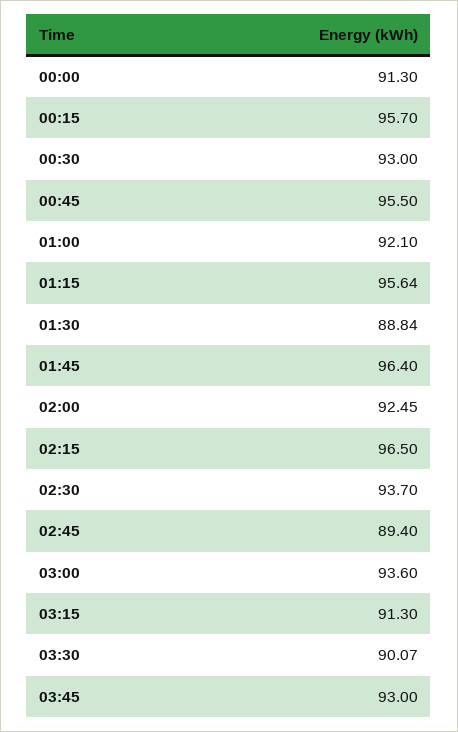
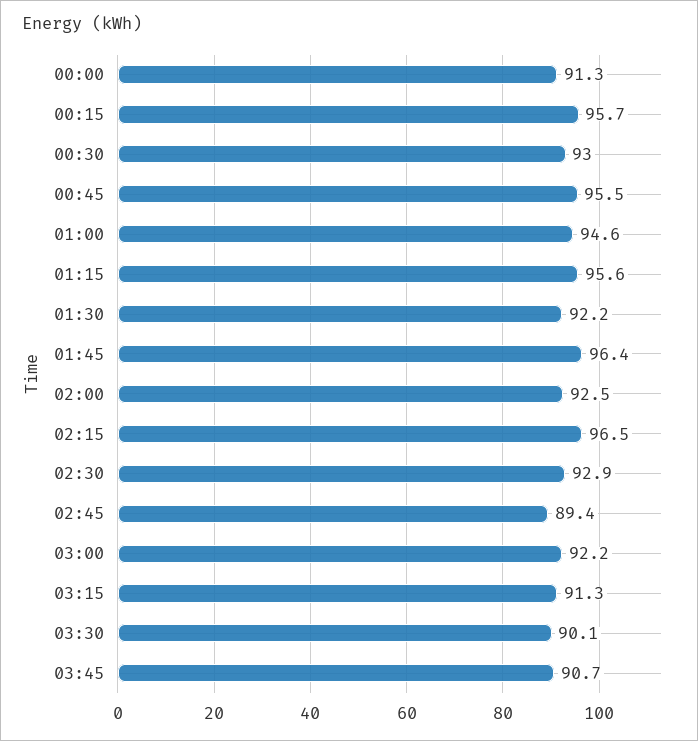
  {
    "00:00": 91.3,
    "00:15": 95.7,
    "00:30": 93,
    "00:45": 95.5,
-   "01:00": 92.1,
+   "01:00": 94.6,
    "01:15": 95.64,
-   "01:30": 88.84,
+   "01:30": 92.2,
    "01:45": 96.4,
    "02:00": 92.45,
    "02:15": 96.5,
-   "02:30": 93.7,
+   "02:30": 92.9,
    "02:45": 89.4,
-   "03:00": 93.6,
+   "03:00": 92.2,
    "03:15": 91.3,
    "03:30": 90.07,
-   "03:45": 93
+   "03:45": 90.7
  }

